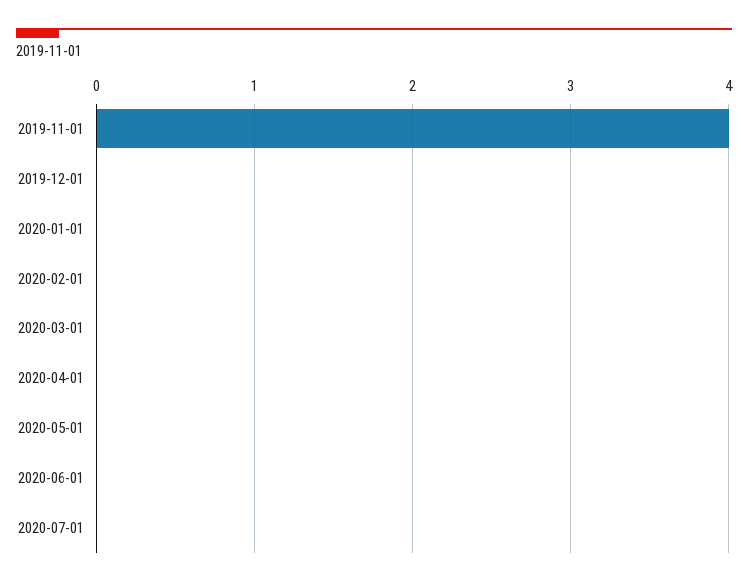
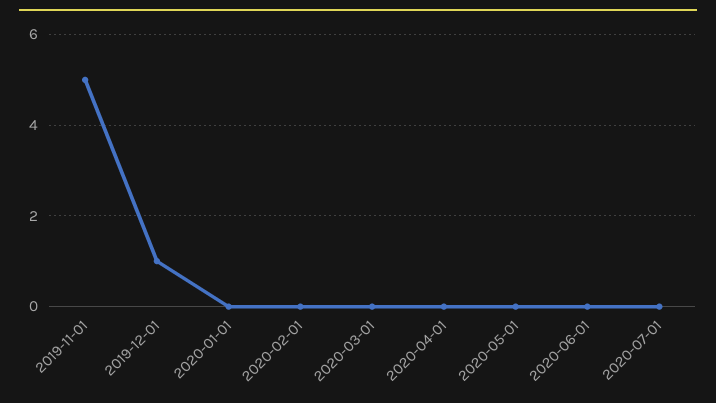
  {
-   "2019-11-01": 4,
+   "2019-11-01": 5,
-   "2019-12-01": 0,
+   "2019-12-01": 1,
    "2020-01-01": 0,
    "2020-02-01": 0,
    "2020-03-01": 0,
    "2020-04-01": 0,
    "2020-05-01": 0,
    "2020-06-01": 0,
    "2020-07-01": 0
  }

